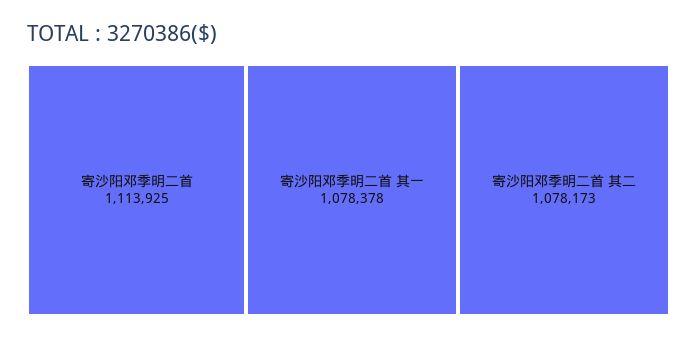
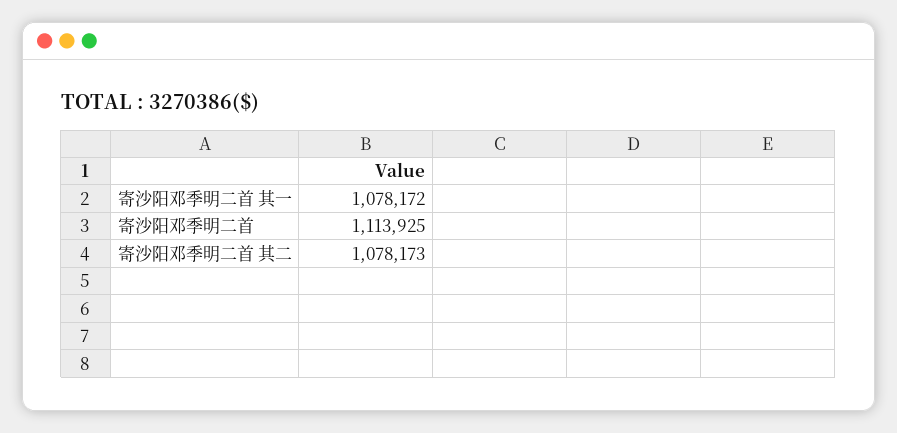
  {
    "寄沙阳邓季明二首": 1113925,
-   "寄沙阳邓季明二首 其一": 1078378,
+   "寄沙阳邓季明二首 其一": 1078172,
    "寄沙阳邓季明二首 其二": 1078173
  }

